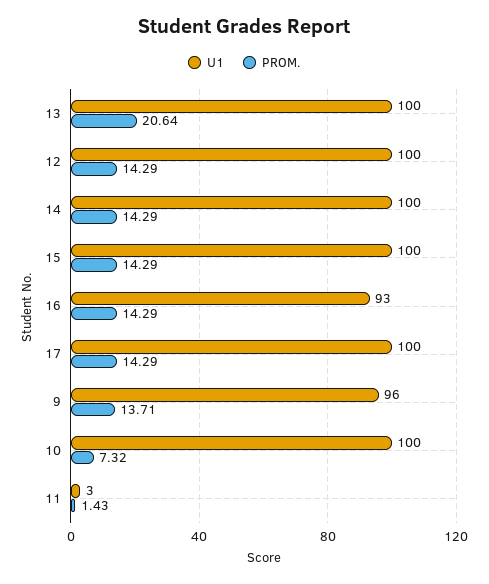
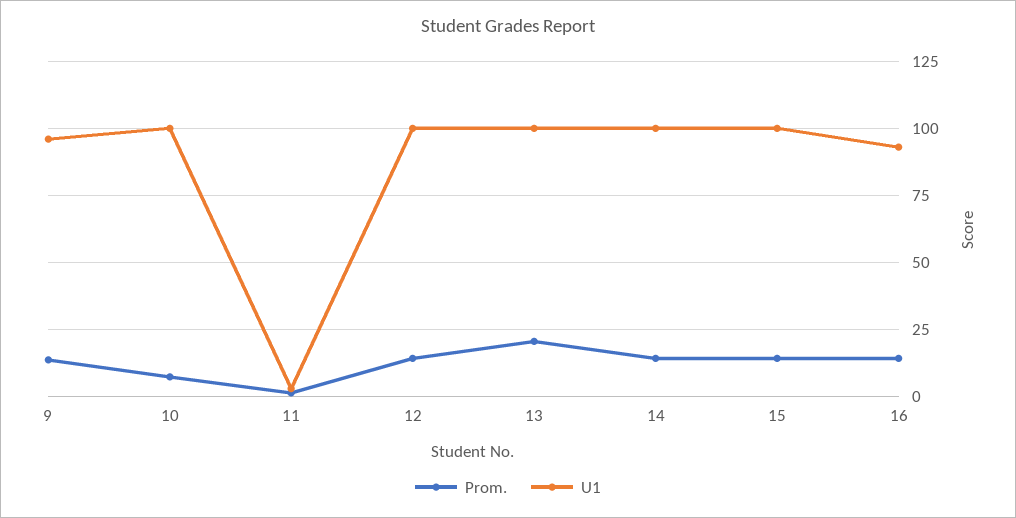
  {
    "U1": {
      "13": 100,
      "12": 100,
      "14": 100,
      "15": 100,
      "16": 93,
-     "17": 100,
      "9": 96,
      "10": 100,
      "11": 3
    },
    "PROM.": {
      "13": 20.64,
      "12": 14.29,
      "14": 14.29,
      "15": 14.29,
      "16": 14.29,
-     "17": 14.29,
      "9": 13.71,
      "10": 7.32,
      "11": 1.43
    }
  }

